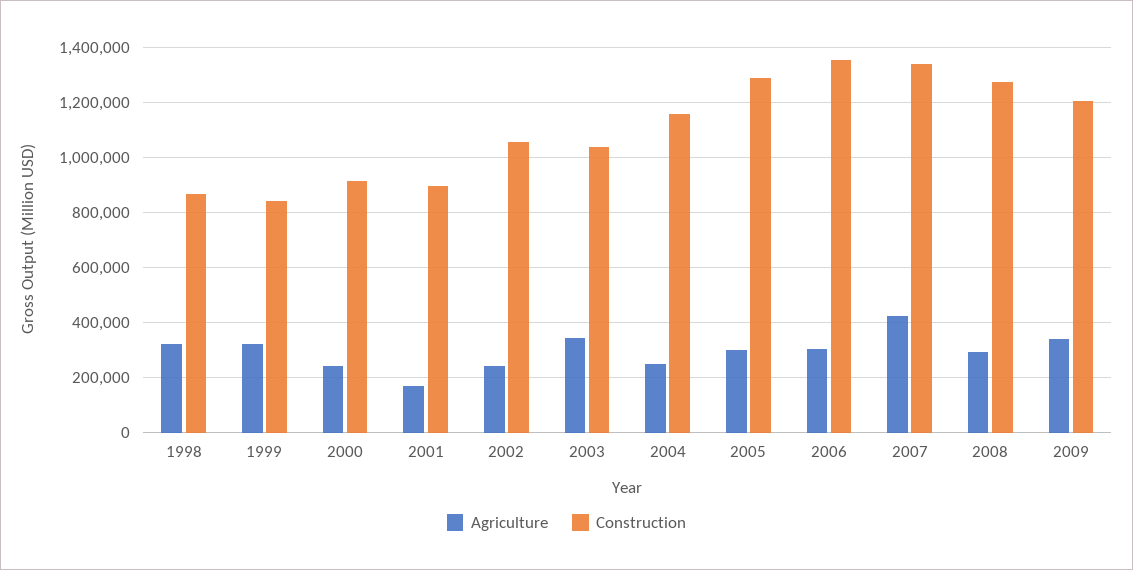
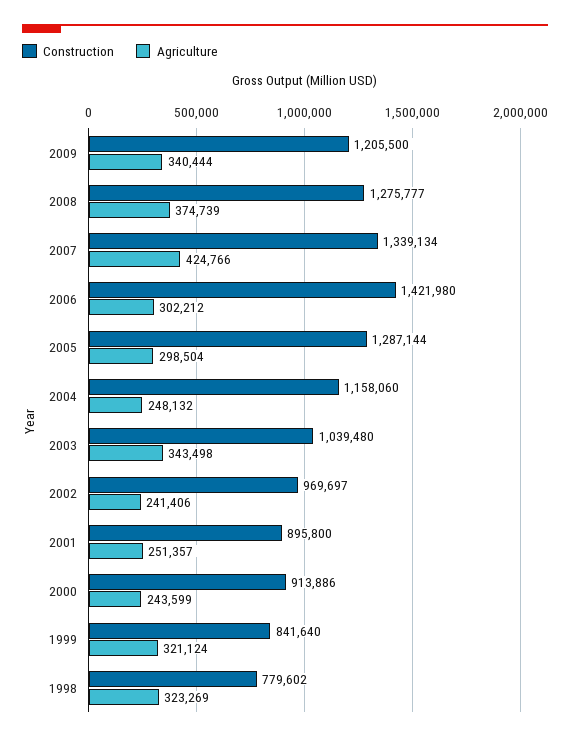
  {
    "Agriculture": {
      "1998": 323269,
      "1999": 321124,
      "2000": 243599,
-     "2001": 175000,
+     "2001": 251357,
      "2002": 241406,
      "2003": 343498,
      "2004": 248132,
      "2005": 298504,
      "2006": 302212,
      "2007": 424766,
-     "2008": 300000,
+     "2008": 374739,
      "2009": 340444
    },
    "Construction": {
-     "1998": 875000,
+     "1998": 779602,
      "1999": 841640,
      "2000": 913886,
      "2001": 895800,
-     "2002": 1050000,
+     "2002": 969697,
      "2003": 1039480,
      "2004": 1158060,
      "2005": 1287144,
-     "2006": 1350000,
+     "2006": 1421980,
      "2007": 1339134,
      "2008": 1275777,
      "2009": 1205500
    }
  }

